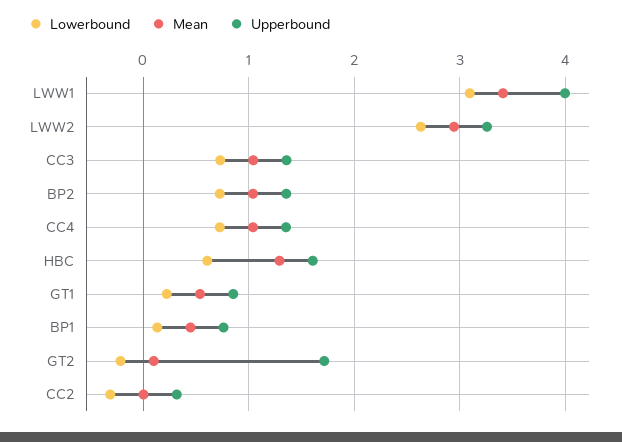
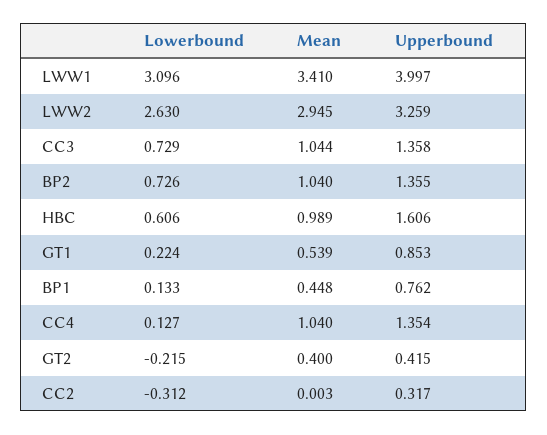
  {
    "Lowerbound": {
      "LWW1": 3.096,
      "LWW2": 2.63,
      "CC3": 0.729,
      "BP2": 0.726,
-     "CC4": 0.7,
+     "CC4": 0.127,
      "HBC": 0.606,
      "GT1": 0.224,
      "BP1": 0.133,
      "GT2": -0.215,
      "CC2": -0.312
    },
    "Mean": {
      "LWW1": 3.41,
      "LWW2": 2.945,
      "CC3": 1.044,
      "BP2": 1.04,
      "CC4": 1.04,
-     "HBC": 1.3,
+     "HBC": 0.989,
      "GT1": 0.539,
      "BP1": 0.448,
-     "GT2": 0.1,
+     "GT2": 0.4,
      "CC2": 0.003
    },
    "Upperbound": {
      "LWW1": 3.997,
      "LWW2": 3.259,
      "CC3": 1.358,
      "BP2": 1.355,
      "CC4": 1.354,
      "HBC": 1.606,
      "GT1": 0.853,
      "BP1": 0.762,
-     "GT2": 1.7,
+     "GT2": 0.415,
      "CC2": 0.317
    }
  }

